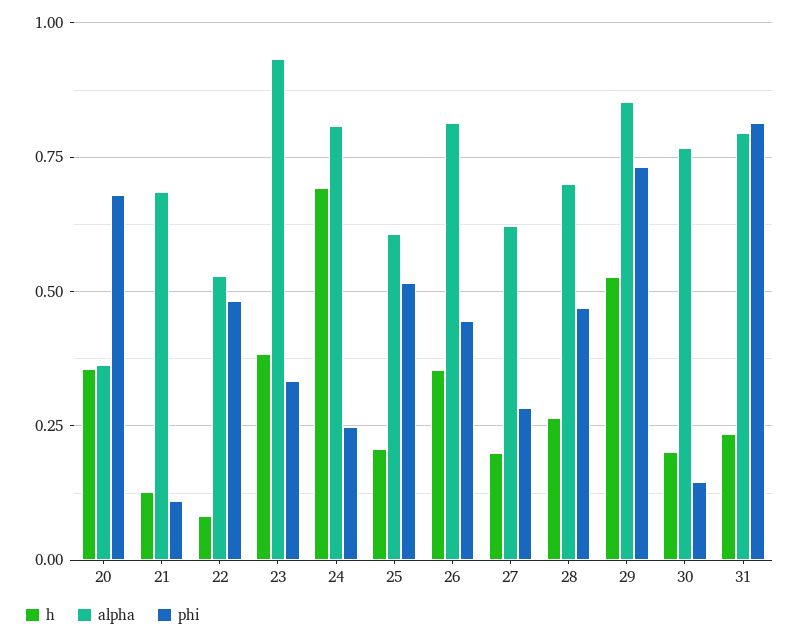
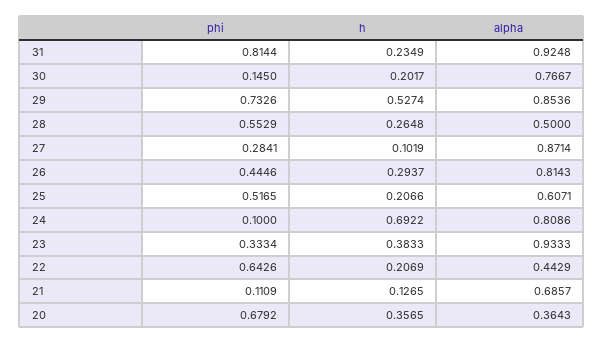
  {
    "h": {
      "20": 0.3565,
      "21": 0.1265,
-     "22": 0.075,
+     "22": 0.2069,
      "23": 0.3833,
      "24": 0.6922,
      "25": 0.2066,
-     "26": 0.35,
+     "26": 0.2937,
-     "27": 0.2,
+     "27": 0.1019,
      "28": 0.2648,
      "29": 0.5274,
      "30": 0.2017,
      "31": 0.2349
    },
    "alpha": {
      "20": 0.3643,
      "21": 0.6857,
-     "22": 0.525,
+     "22": 0.4429,
      "23": 0.9333,
      "24": 0.8086,
      "25": 0.6071,
      "26": 0.8143,
-     "27": 0.625,
+     "27": 0.8714,
-     "28": 0.7,
+     "28": 0.5,
      "29": 0.8536,
      "30": 0.7667,
-     "31": 0.8
+     "31": 0.9248
    },
    "phi": {
      "20": 0.6792,
      "21": 0.1109,
-     "22": 0.475,
+     "22": 0.6426,
      "23": 0.3334,
-     "24": 0.25,
+     "24": 0.1,
      "25": 0.5165,
      "26": 0.4446,
      "27": 0.2841,
-     "28": 0.475,
+     "28": 0.5529,
      "29": 0.7326,
      "30": 0.145,
      "31": 0.8144
    }
  }

